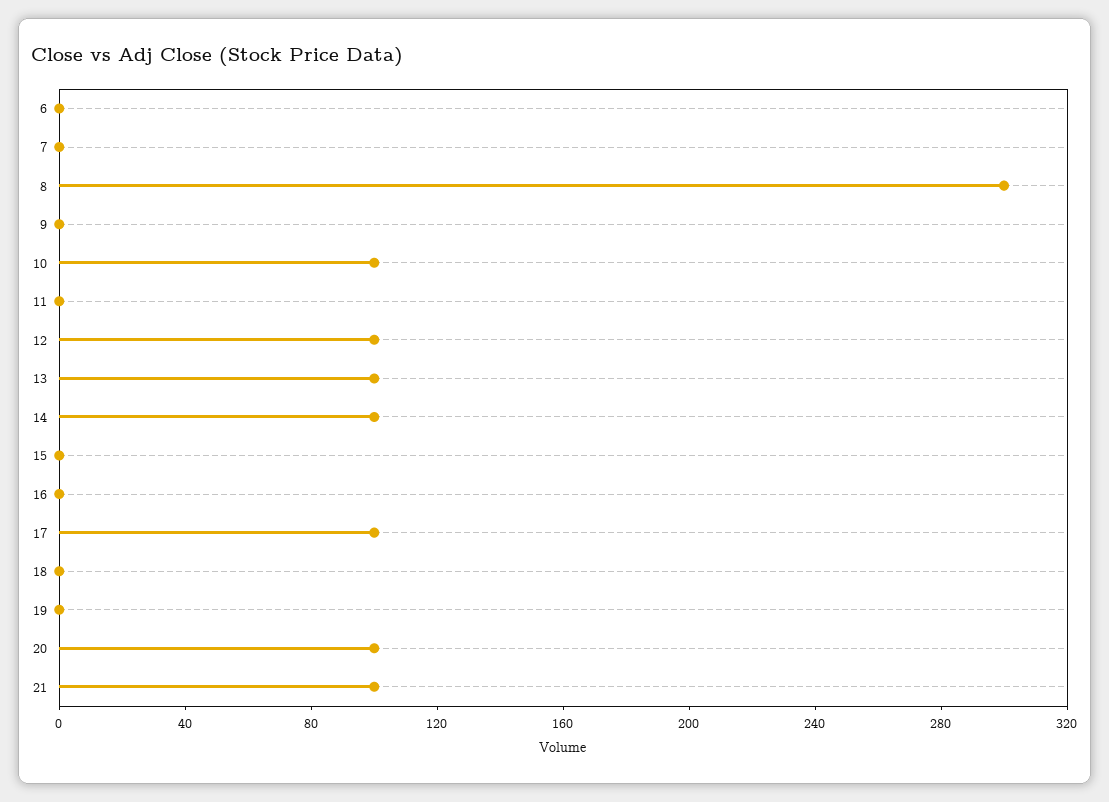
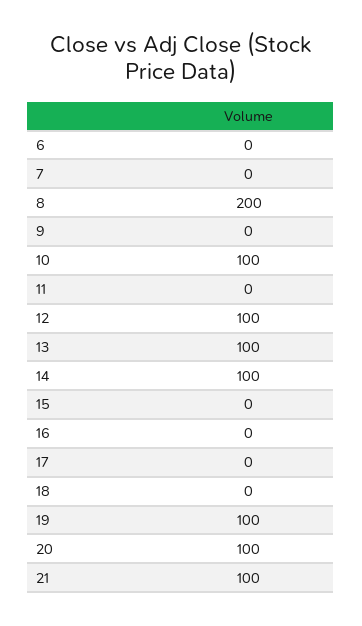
  {
    "6": 0,
    "7": 0,
-   "8": 300,
+   "8": 200,
    "9": 0,
    "10": 100,
    "11": 0,
    "12": 100,
    "13": 100,
    "14": 100,
    "15": 0,
    "16": 0,
-   "17": 100,
+   "17": 0,
    "18": 0,
-   "19": 0,
+   "19": 100,
    "20": 100,
    "21": 100
  }

